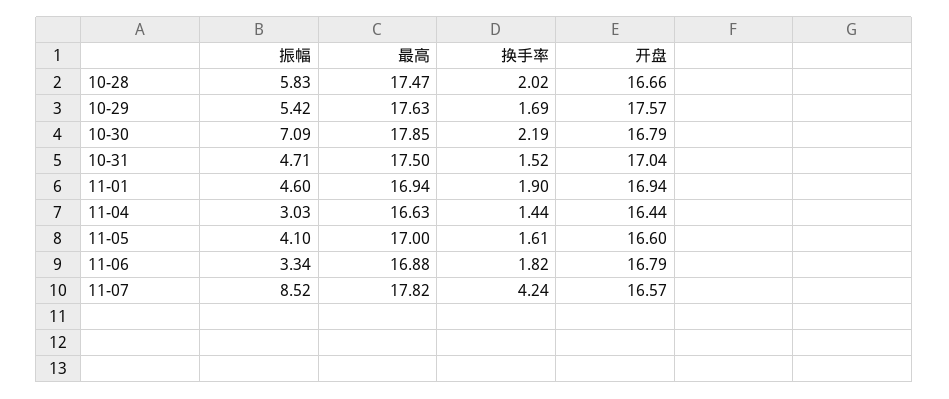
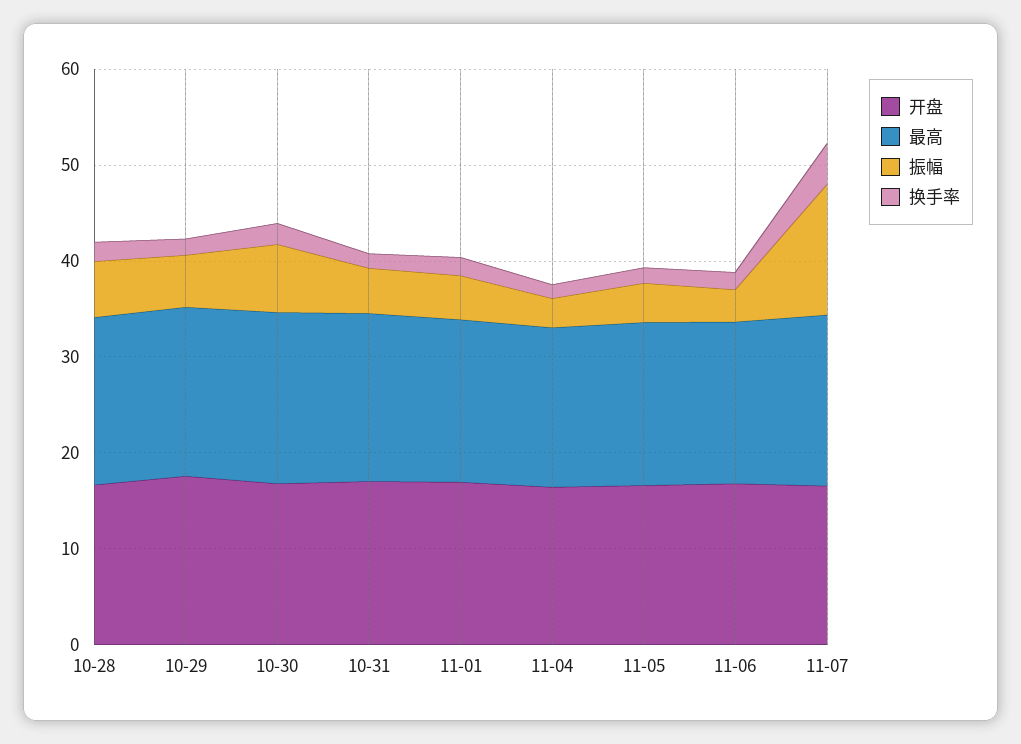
  {
    "振幅": {
      "10-28": 5.83,
      "10-29": 5.42,
      "10-30": 7.09,
      "10-31": 4.71,
      "11-01": 4.6,
      "11-04": 3.03,
      "11-05": 4.1,
      "11-06": 3.34,
-     "11-07": 8.52
+     "11-07": 14
    },
    "最高": {
      "10-28": 17.47,
      "10-29": 17.63,
      "10-30": 17.85,
      "10-31": 17.5,
      "11-01": 16.94,
      "11-04": 16.63,
      "11-05": 17,
      "11-06": 16.88,
      "11-07": 17.82
    },
    "换手率": {
      "10-28": 2.02,
      "10-29": 1.69,
      "10-30": 2.19,
      "10-31": 1.52,
      "11-01": 1.9,
      "11-04": 1.44,
      "11-05": 1.61,
      "11-06": 1.82,
      "11-07": 4.24
    },
    "开盘": {
      "10-28": 16.66,
      "10-29": 17.57,
      "10-30": 16.79,
      "10-31": 17.04,
      "11-01": 16.94,
      "11-04": 16.44,
      "11-05": 16.6,
      "11-06": 16.79,
      "11-07": 16.57
    }
  }

